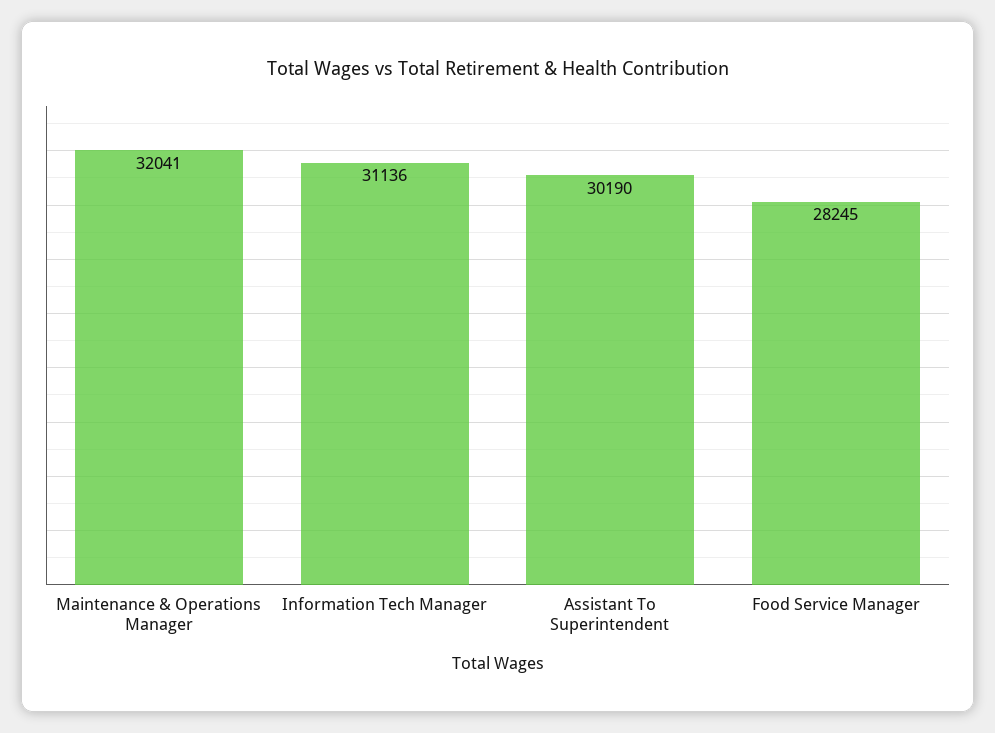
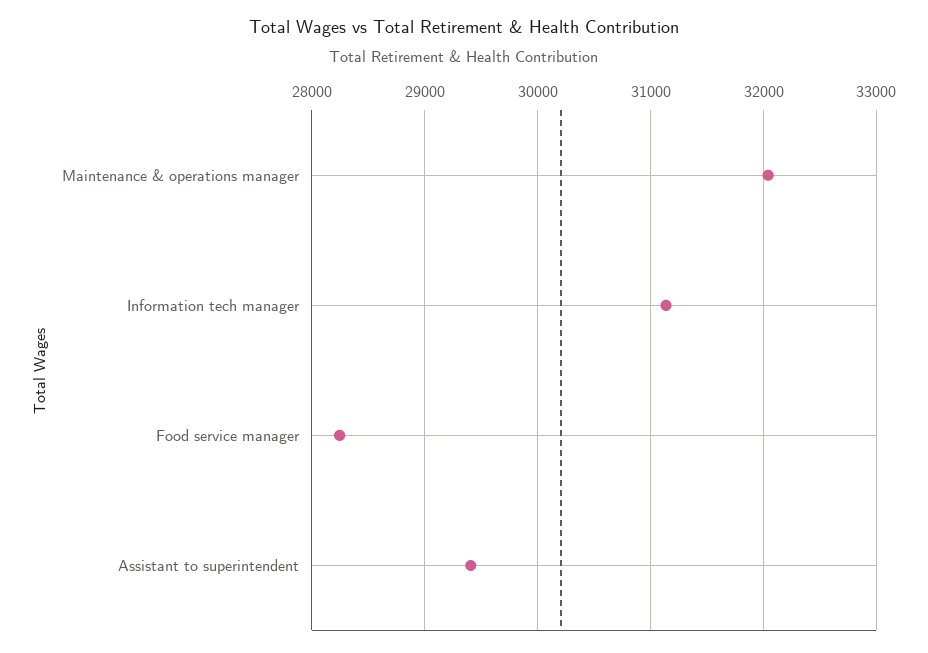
  {
    "Maintenance & Operations Manager": 32041,
    "Information Tech Manager": 31136,
-   "Assistant To Superintendent": 30190,
+   "Assistant To Superintendent": 29400,
    "Food Service Manager": 28245
  }

